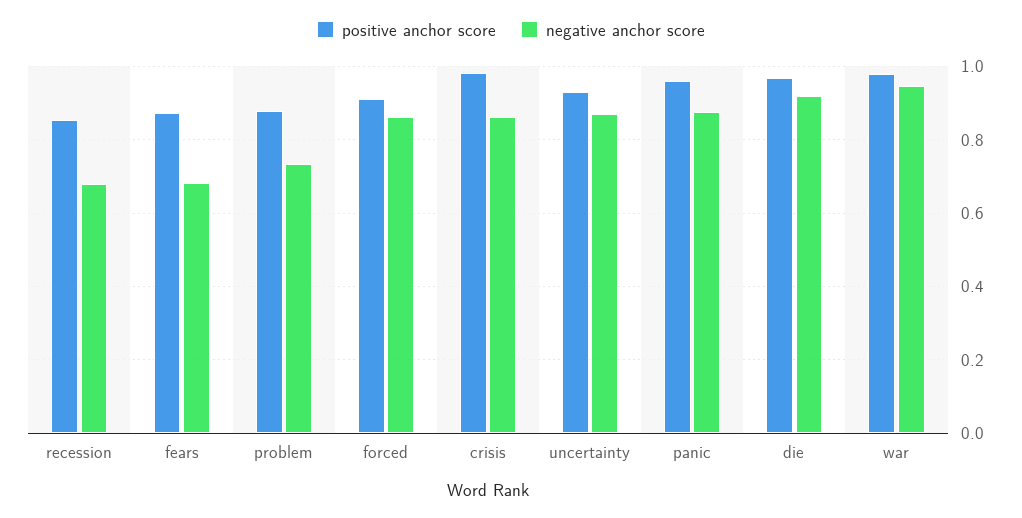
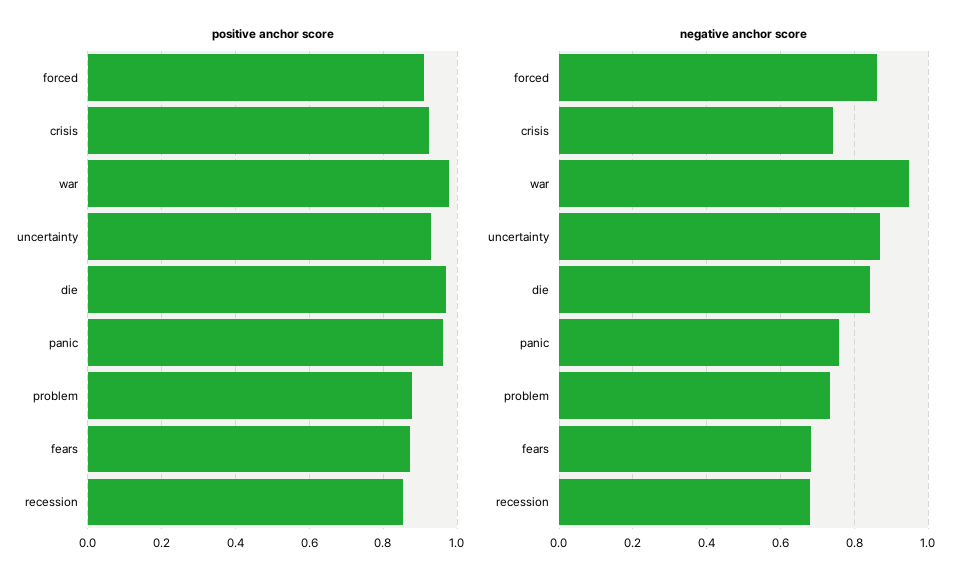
  {
    "positive anchor score": {
      "recession": 0.86,
      "fears": 0.88,
      "problem": 0.88,
      "forced": 0.92,
-     "crisis": 0.98,
+     "crisis": 0.92,
      "uncertainty": 0.94,
      "panic": 0.96,
      "die": 0.96,
      "war": 0.98
    },
    "negative anchor score": {
      "recession": 0.68,
      "fears": 0.68,
      "problem": 0.74,
      "forced": 0.86,
-     "crisis": 0.86,
+     "crisis": 0.74,
      "uncertainty": 0.86,
-     "panic": 0.88,
+     "panic": 0.76,
-     "die": 0.92,
+     "die": 0.84,
      "war": 0.94
    }
  }

